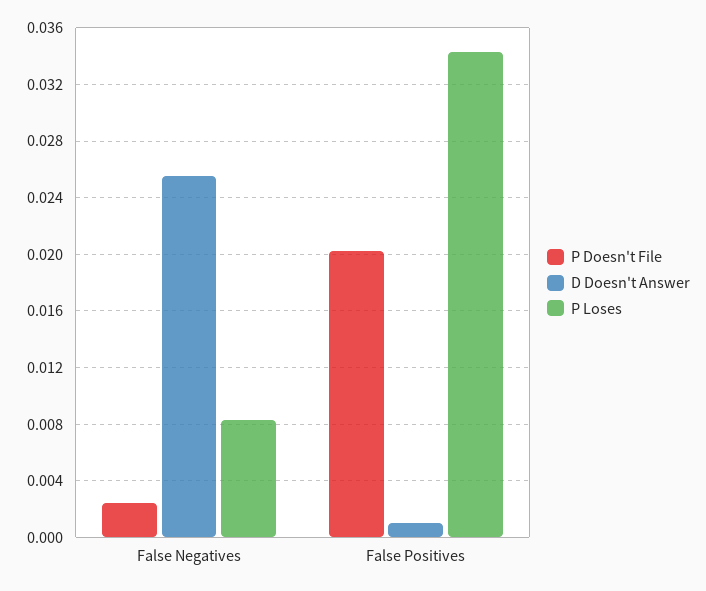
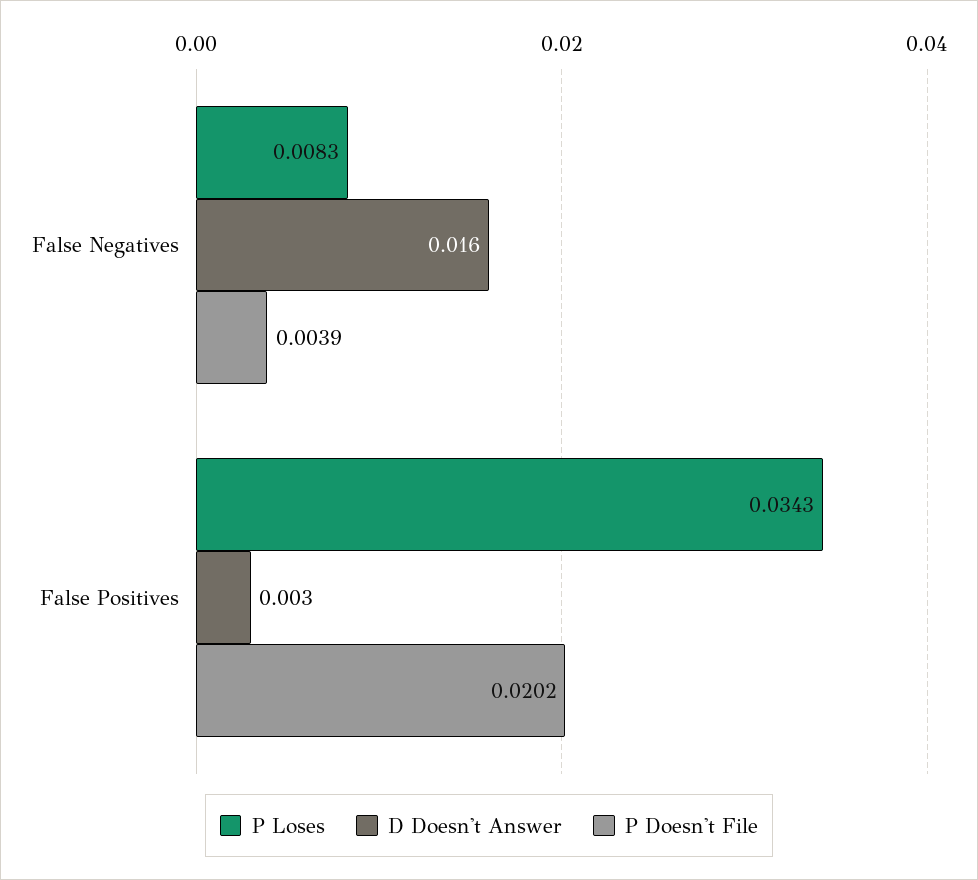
  {
    "P Doesn't File": {
-     "False Negatives": 0.0025,
+     "False Negatives": 0.0039,
      "False Positives": 0.0202
    },
    "D Doesn't Answer": {
-     "False Negatives": 0.0255,
+     "False Negatives": 0.016,
-     "False Positives": 0.001
+     "False Positives": 0.003
    },
    "P Loses": {
      "False Negatives": 0.0083,
      "False Positives": 0.0343
    }
  }

